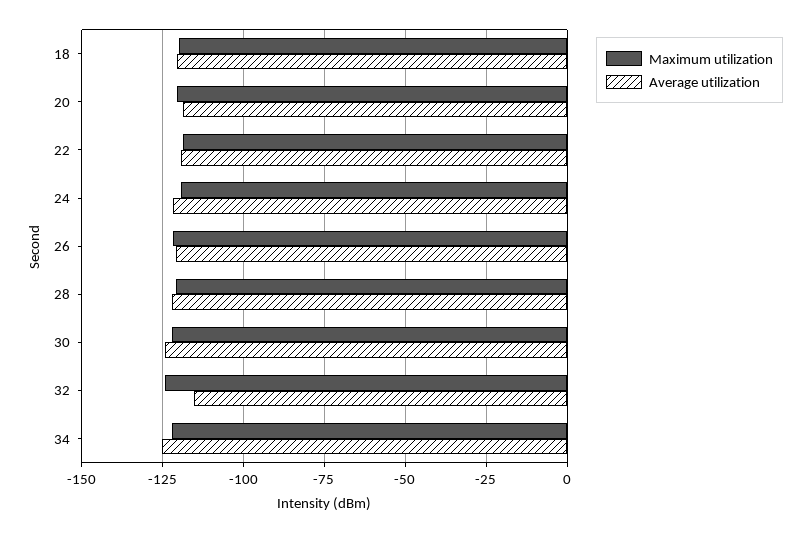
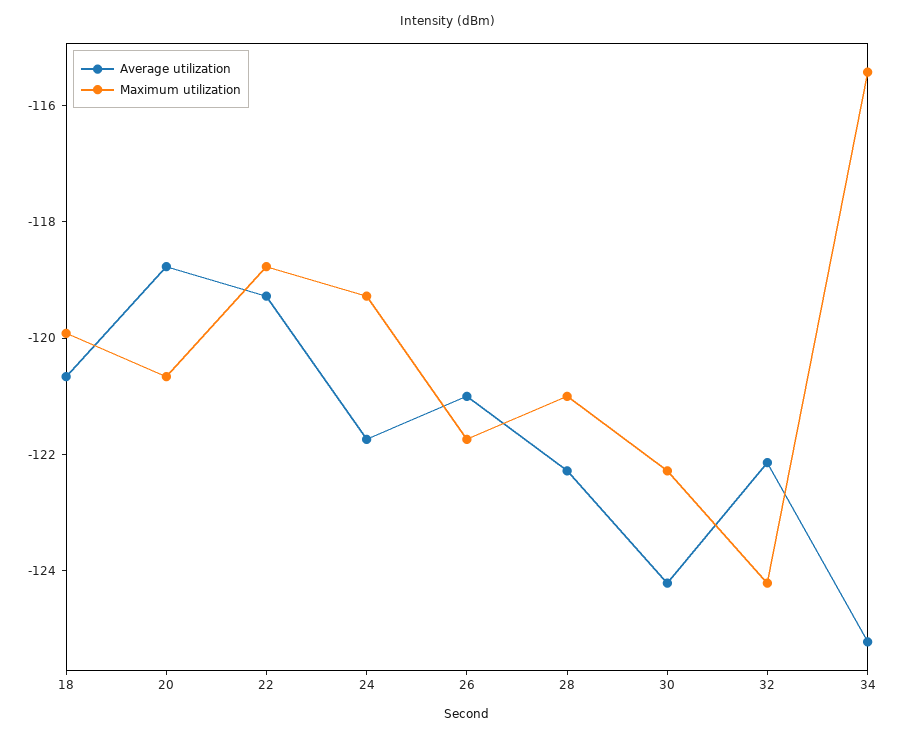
  {
    "Maximum utilization": {
      "18": -120,
      "20": -120.5,
      "22": -119,
      "24": -119.5,
      "26": -121.5,
      "28": -121,
      "30": -122.5,
      "32": -124,
-     "34": -122.5
+     "34": -115.5
    },
    "Average utilization": {
      "18": -120.5,
      "20": -119,
      "22": -119.5,
      "24": -121.5,
      "26": -121,
      "28": -122.5,
      "30": -124,
-     "32": -115,
+     "32": -122,
      "34": -125
    }
  }

